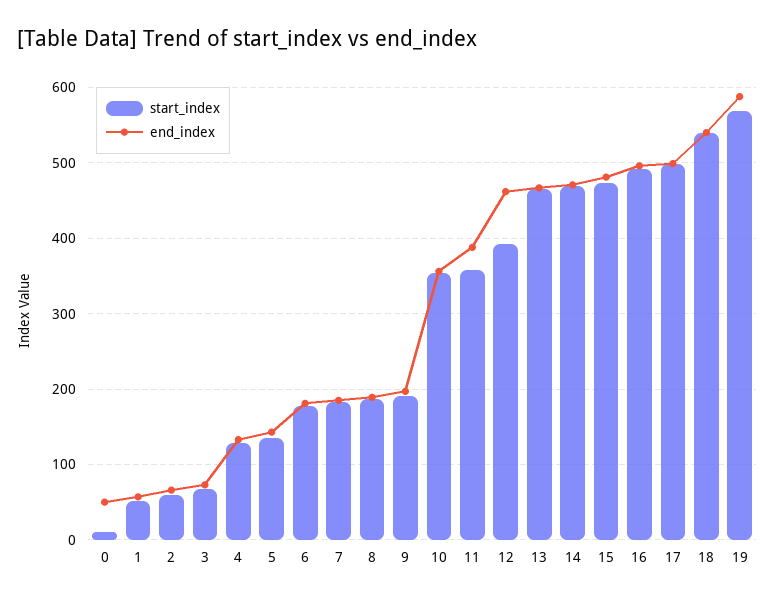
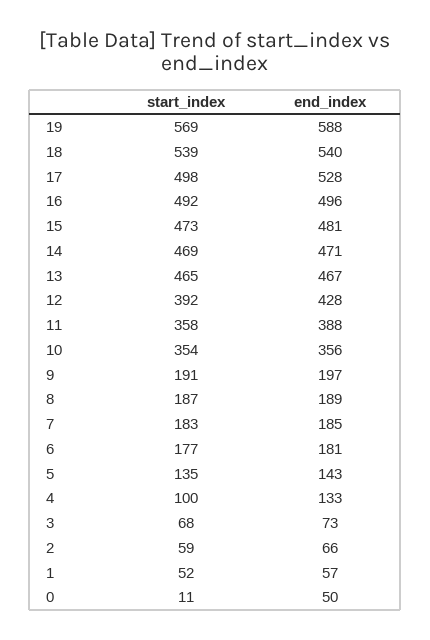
  {
    "start_index": {
      "0": 11,
      "1": 52,
      "2": 59,
      "3": 68,
-     "4": 130,
+     "4": 100,
      "5": 135,
      "6": 177,
      "7": 183,
      "8": 187,
      "9": 191,
      "10": 354,
      "11": 358,
      "12": 392,
      "13": 465,
      "14": 469,
      "15": 473,
      "16": 492,
      "17": 498,
      "18": 539,
      "19": 569
    },
    "end_index": {
      "0": 50,
      "1": 57,
      "2": 66,
      "3": 73,
      "4": 133,
      "5": 143,
      "6": 181,
      "7": 185,
      "8": 189,
      "9": 197,
      "10": 356,
      "11": 388,
-     "12": 460,
+     "12": 428,
      "13": 467,
      "14": 471,
      "15": 481,
      "16": 496,
-     "17": 500,
+     "17": 528,
      "18": 540,
      "19": 588
    }
  }

